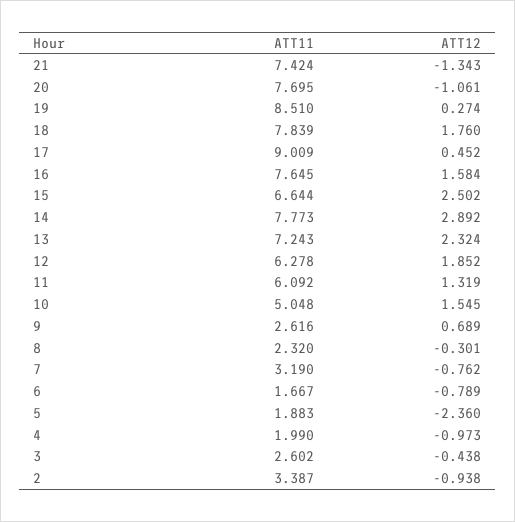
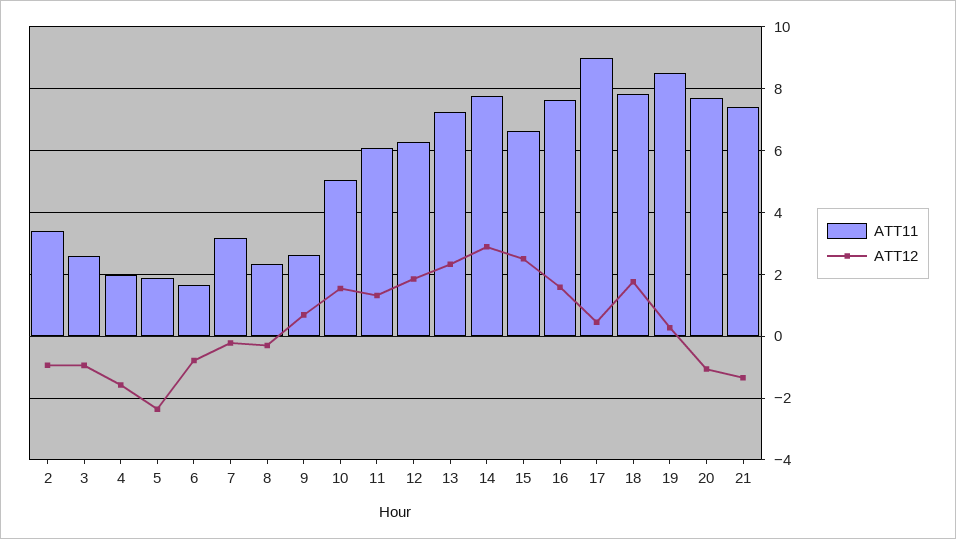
  {
    "ATT11": {
      "21": 7.424,
      "20": 7.695,
      "19": 8.51,
      "18": 7.839,
      "17": 9.009,
      "16": 7.645,
      "15": 6.644,
      "14": 7.773,
      "13": 7.243,
      "12": 6.278,
      "11": 6.092,
      "10": 5.048,
      "9": 2.616,
      "8": 2.32,
      "7": 3.19,
      "6": 1.667,
      "5": 1.883,
      "4": 1.99,
      "3": 2.602,
      "2": 3.387
    },
    "ATT12": {
      "21": -1.343,
      "20": -1.061,
      "19": 0.274,
      "18": 1.76,
      "17": 0.452,
      "16": 1.584,
      "15": 2.502,
      "14": 2.892,
      "13": 2.324,
      "12": 1.852,
      "11": 1.319,
      "10": 1.545,
      "9": 0.689,
      "8": -0.301,
-     "7": -0.762,
+     "7": -0.2,
      "6": -0.789,
      "5": -2.36,
-     "4": -0.973,
+     "4": -1.6,
-     "3": -0.438,
+     "3": -1,
      "2": -0.938
    }
  }

